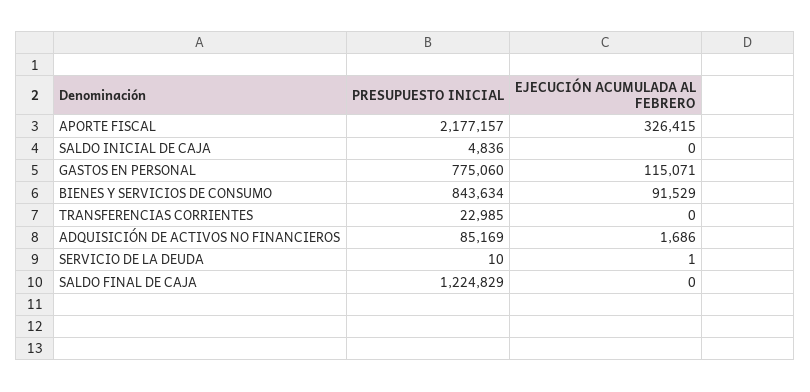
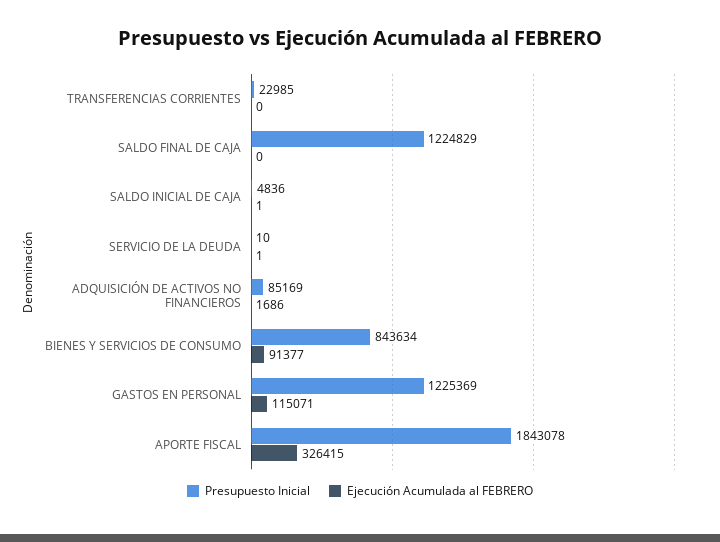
  {
    "PRESUPUESTO INICIAL": {
-     "APORTE FISCAL": 2177157,
+     "APORTE FISCAL": 1843078,
      "SALDO INICIAL DE CAJA": 4836,
-     "GASTOS EN PERSONAL": 775060,
+     "GASTOS EN PERSONAL": 1225369,
      "BIENES Y SERVICIOS DE CONSUMO": 843634,
      "TRANSFERENCIAS CORRIENTES": 22985,
      "ADQUISICIÓN DE ACTIVOS NO FINANCIEROS": 85169,
      "SERVICIO DE LA DEUDA": 10,
      "SALDO FINAL DE CAJA": 1224829
    },
    "EJECUCIÓN ACUMULADA AL FEBRERO": {
      "APORTE FISCAL": 326415,
-     "SALDO INICIAL DE CAJA": 0,
+     "SALDO INICIAL DE CAJA": 1,
      "GASTOS EN PERSONAL": 115071,
-     "BIENES Y SERVICIOS DE CONSUMO": 91529,
+     "BIENES Y SERVICIOS DE CONSUMO": 91377,
      "TRANSFERENCIAS CORRIENTES": 0,
      "ADQUISICIÓN DE ACTIVOS NO FINANCIEROS": 1686,
      "SERVICIO DE LA DEUDA": 1,
      "SALDO FINAL DE CAJA": 0
    }
  }

